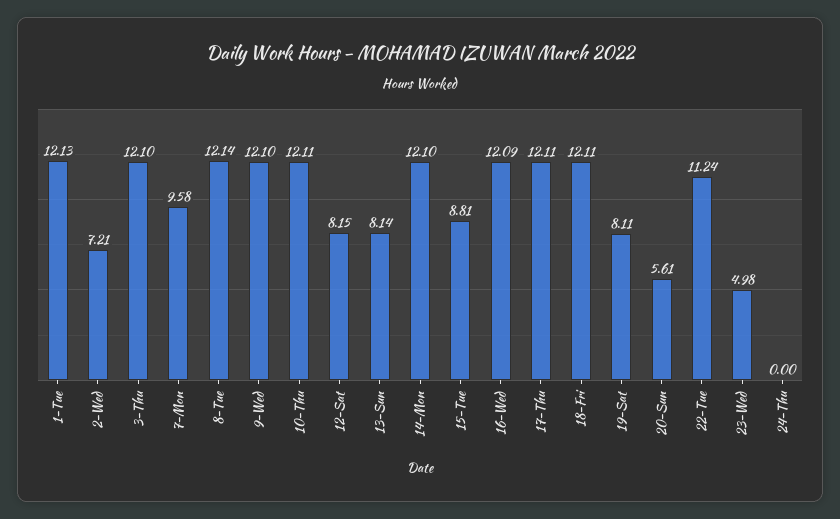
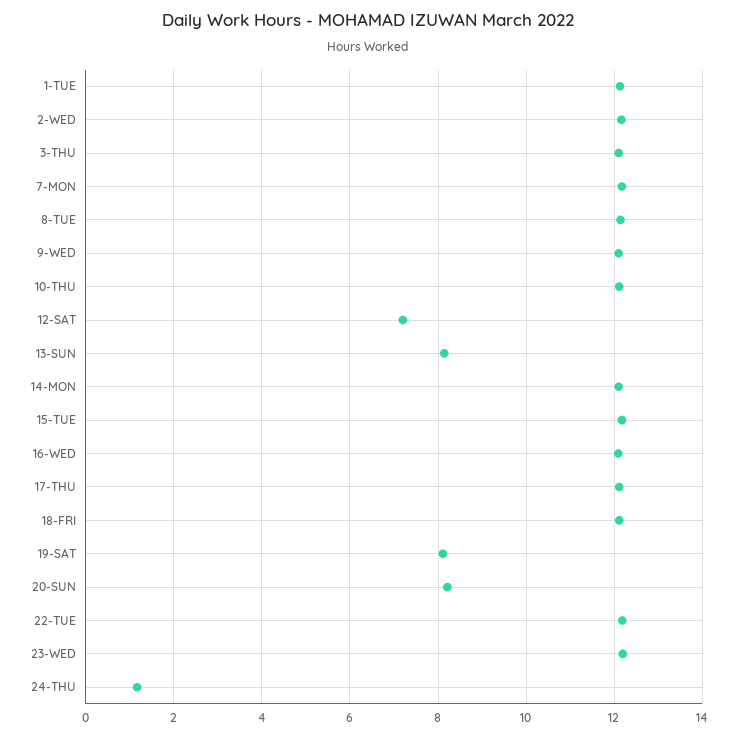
  {
    "1-Tue": 12.13,
-   "2-Wed": 7.21,
+   "2-Wed": 12.2,
    "3-Thu": 12.1,
-   "7-Mon": 9.58,
+   "7-Mon": 12.2,
    "8-Tue": 12.14,
    "9-Wed": 12.1,
    "10-Thu": 12.11,
-   "12-Sat": 8.15,
+   "12-Sat": 7.2,
    "13-Sun": 8.14,
    "14-Mon": 12.1,
-   "15-Tue": 8.81,
+   "15-Tue": 12.2,
    "16-Wed": 12.09,
    "17-Thu": 12.11,
    "18-Fri": 12.11,
    "19-Sat": 8.11,
-   "20-Sun": 5.61,
+   "20-Sun": 8.2,
-   "22-Tue": 11.24,
+   "22-Tue": 12.2,
-   "23-Wed": 4.98,
+   "23-Wed": 12.2,
-   "24-Thu": 0
+   "24-Thu": 1.2
  }

